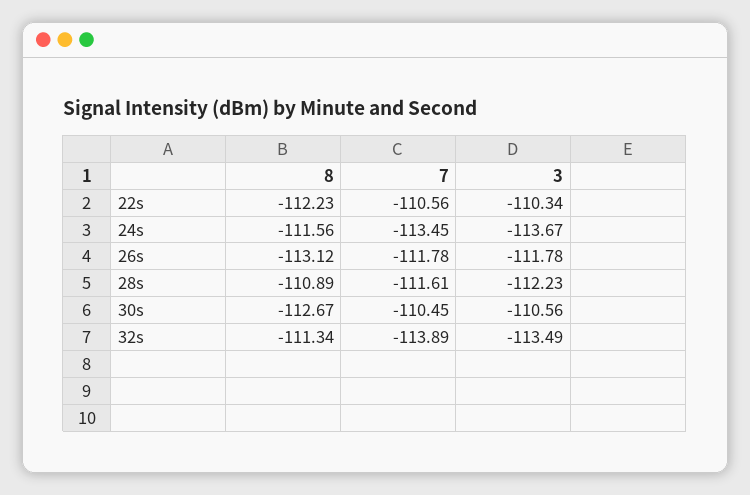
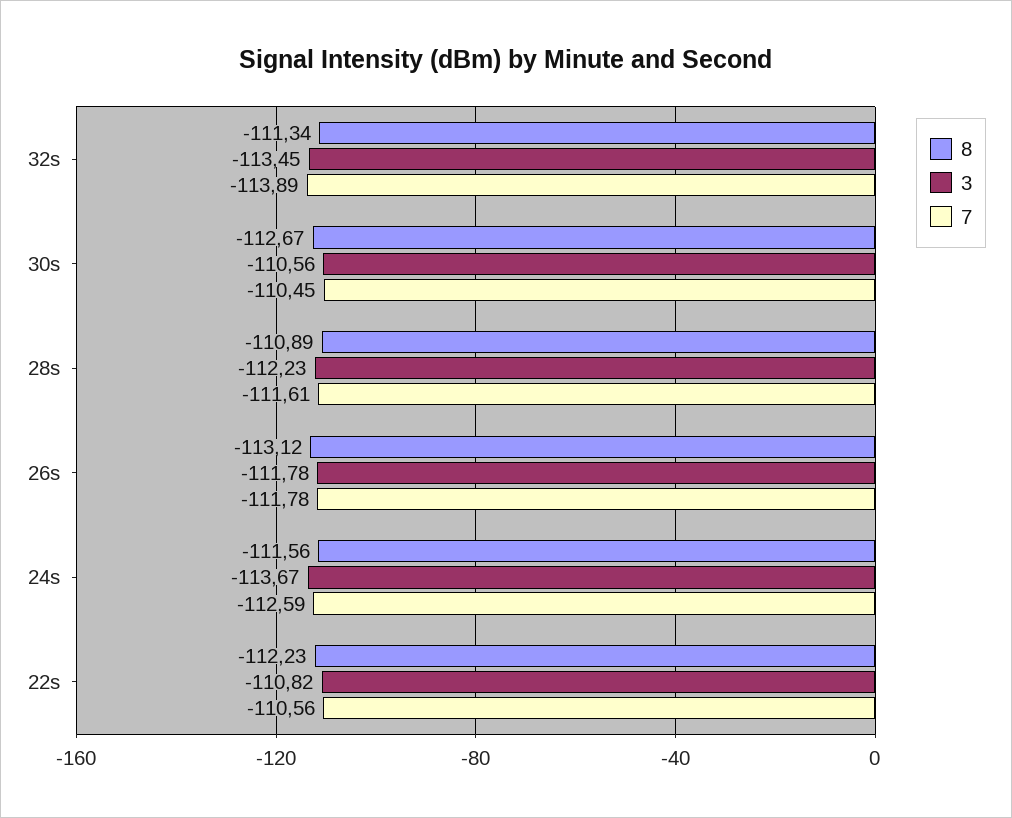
  {
    "8": {
      "22s": -112.23,
      "24s": -111.56,
      "26s": -113.12,
      "28s": -110.89,
      "30s": -112.67,
      "32s": -111.34
    },
    "7": {
      "22s": -110.56,
-     "24s": -113.45,
+     "24s": -112.59,
      "26s": -111.78,
      "28s": -111.61,
      "30s": -110.45,
      "32s": -113.89
    },
    "3": {
-     "22s": -110.34,
+     "22s": -110.82,
      "24s": -113.67,
      "26s": -111.78,
      "28s": -112.23,
      "30s": -110.56,
-     "32s": -113.49
+     "32s": -113.45
    }
  }

